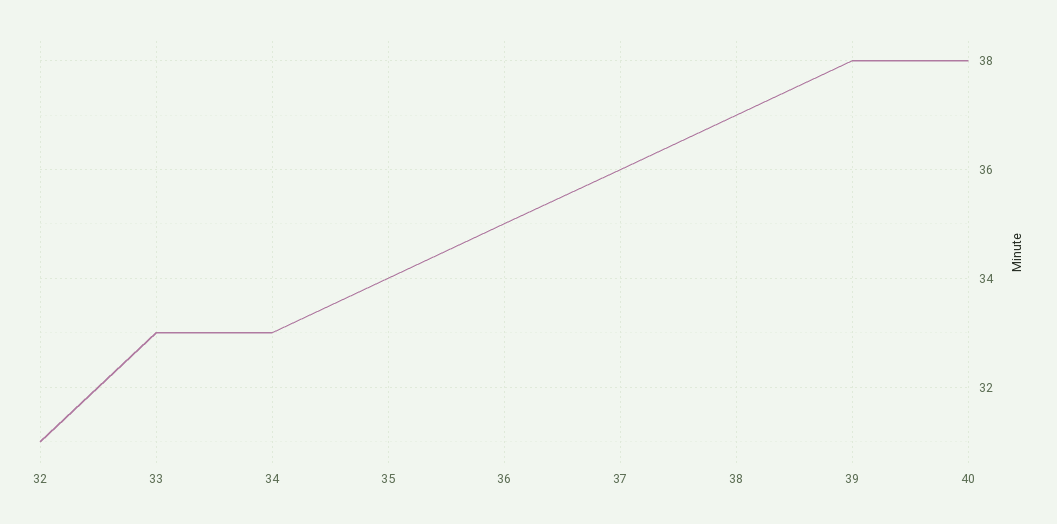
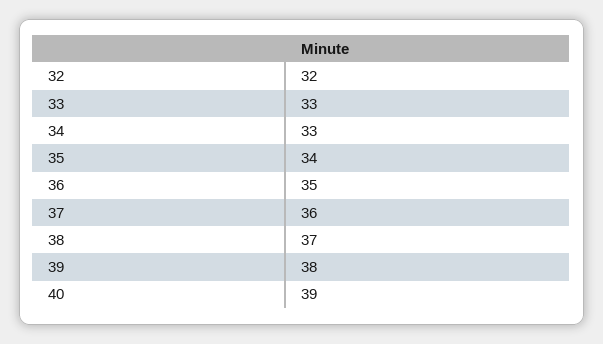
  {
-   "32": 31,
+   "32": 32,
    "33": 33,
    "34": 33,
    "35": 34,
    "36": 35,
    "37": 36,
    "38": 37,
    "39": 38,
-   "40": 38
+   "40": 39
  }

